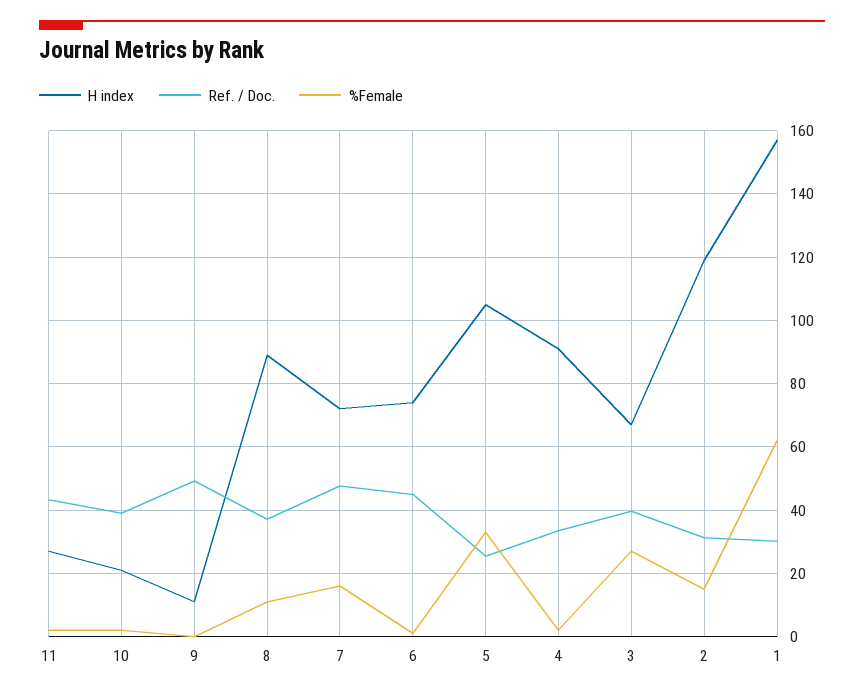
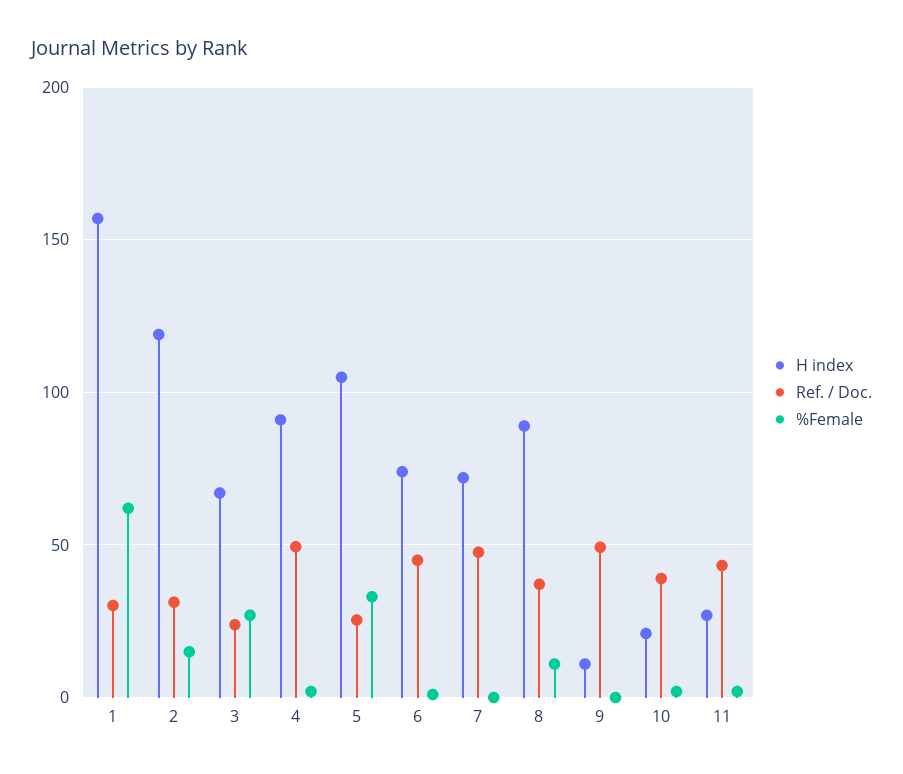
  {
    "H index": {
      "11": 28,
      "10": 22,
      "9": 12,
      "8": 90,
      "7": 72,
      "6": 74,
      "5": 106,
      "4": 92,
      "3": 68,
      "2": 120,
      "1": 158
    },
    "Ref. / Doc.": {
      "11": 44,
      "10": 40,
      "9": 50,
      "8": 38,
      "7": 48,
      "6": 46,
      "5": 26,
-     "4": 34,
+     "4": 50,
-     "3": 40,
+     "3": 25,
      "2": 32,
      "1": 30
    },
    "%Female": {
      "11": 2,
      "10": 2,
      "9": 0,
      "8": 12,
-     "7": 16,
+     "7": 0,
      "6": 2,
      "5": 34,
      "4": 2,
      "3": 28,
      "2": 16,
      "1": 62
    }
  }

